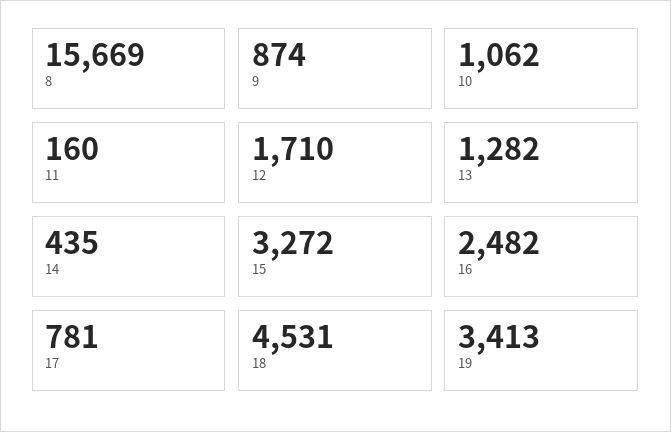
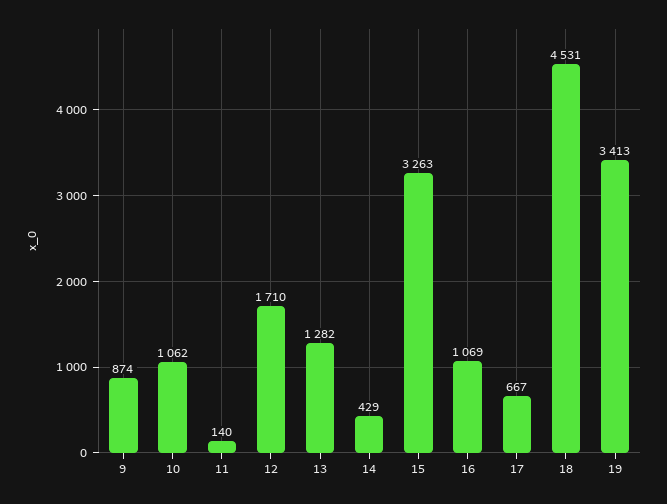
  {
-   "8": 15669,
    "9": 874,
    "10": 1062,
-   "11": 160,
+   "11": 140,
    "12": 1710,
    "13": 1282,
-   "14": 435,
+   "14": 429,
-   "15": 3272,
+   "15": 3263,
-   "16": 2482,
+   "16": 1069,
-   "17": 781,
+   "17": 667,
    "18": 4531,
    "19": 3413
  }

